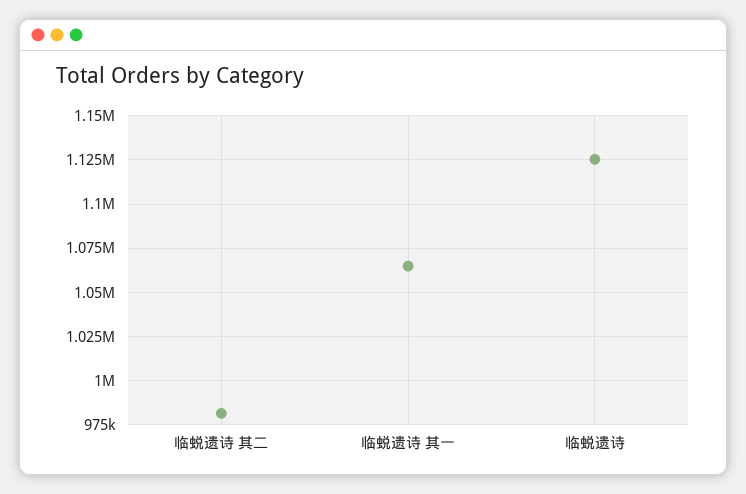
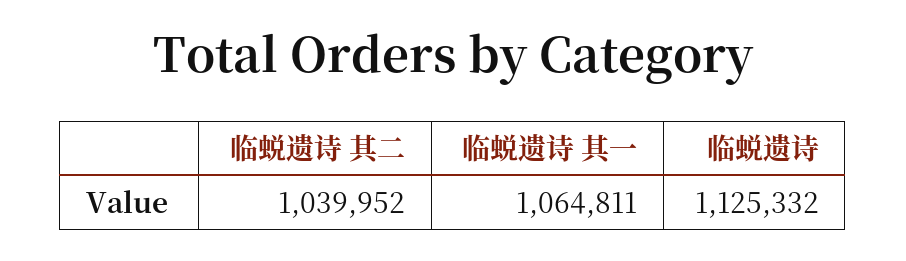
  {
-   "临蜕遗诗 其二": 980000,
+   "临蜕遗诗 其二": 1039952,
    "临蜕遗诗 其一": 1064811,
    "临蜕遗诗": 1125332
  }

